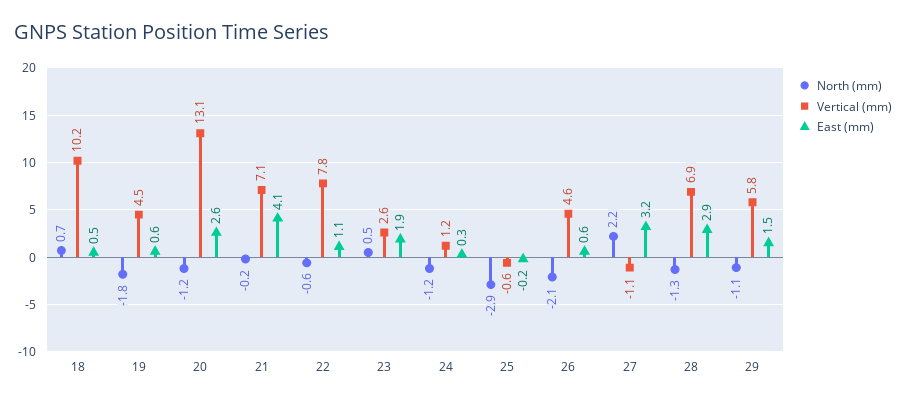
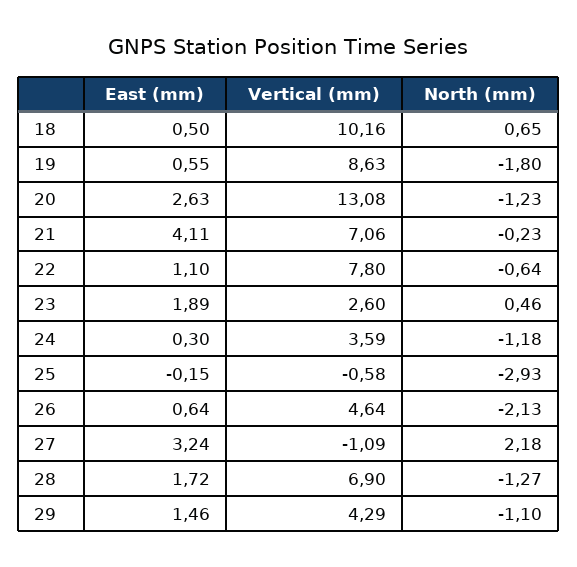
  {
    "North (mm)": {
      "18": 0.65,
      "19": -1.8,
      "20": -1.23,
      "21": -0.23,
      "22": -0.64,
      "23": 0.46,
      "24": -1.18,
      "25": -2.93,
      "26": -2.13,
      "27": 2.18,
      "28": -1.27,
      "29": -1.1
    },
    "Vertical (mm)": {
      "18": 10.16,
-     "19": 4.5,
+     "19": 8.63,
      "20": 13.08,
      "21": 7.06,
      "22": 7.8,
      "23": 2.6,
-     "24": 1.2,
+     "24": 3.59,
      "25": -0.58,
      "26": 4.64,
      "27": -1.09,
      "28": 6.9,
-     "29": 5.8
+     "29": 4.29
    },
    "East (mm)": {
      "18": 0.5,
      "19": 0.55,
      "20": 2.63,
      "21": 4.11,
      "22": 1.1,
      "23": 1.89,
      "24": 0.3,
      "25": -0.15,
      "26": 0.64,
      "27": 3.24,
-     "28": 2.9,
+     "28": 1.72,
      "29": 1.46
    }
  }

